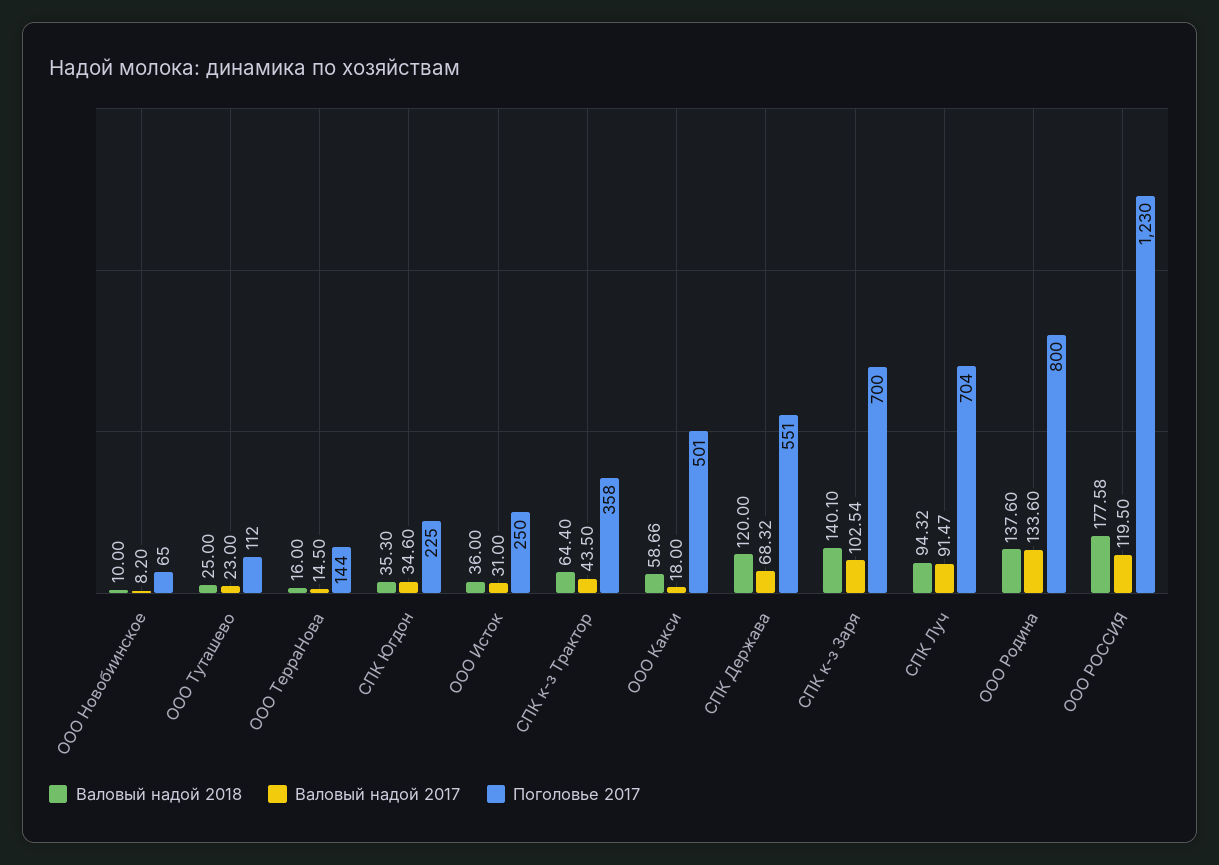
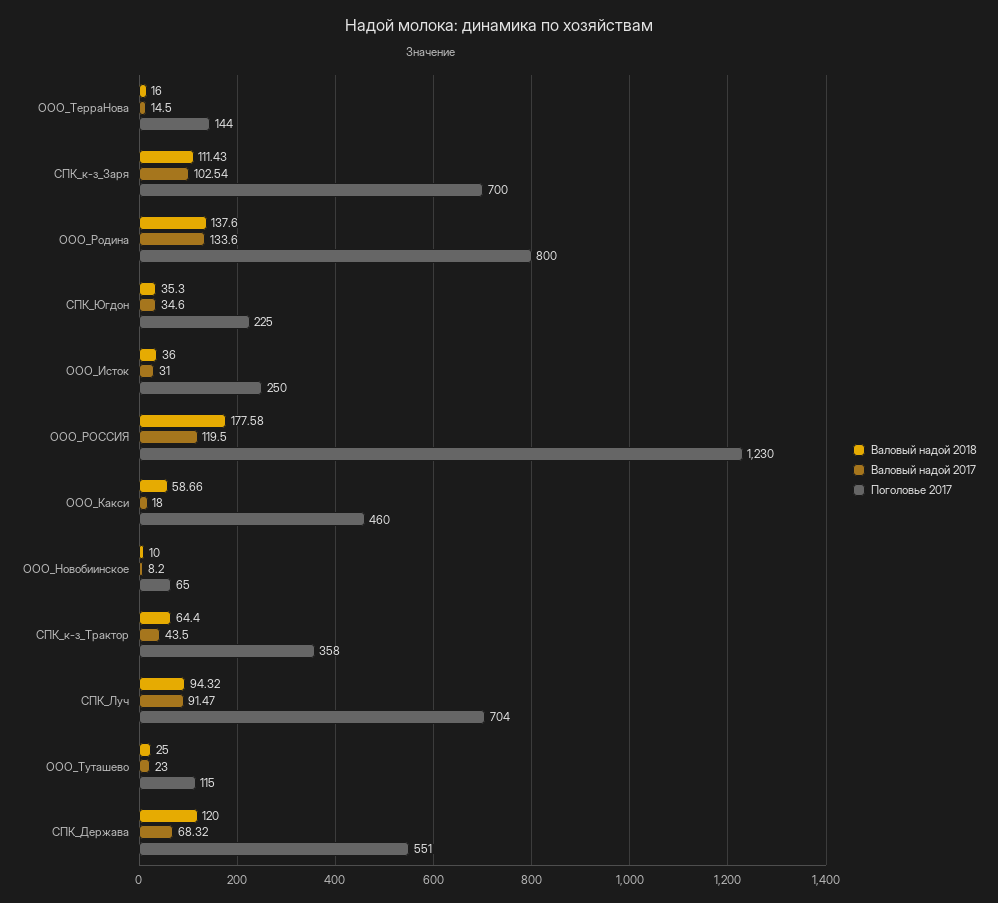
  {
    "Валовый надой 2018": {
      "ООО Новобиинское": 10,
      "ООО Туташево": 25,
      "ООО ТерраНова": 16,
      "СПК Югдон": 35.3,
      "ООО Исток": 36,
      "СПК к-з Трактор": 64.4,
      "ООО Какси": 58.66,
      "СПК Держава": 120,
-     "СПК к-з Заря": 140.1,
+     "СПК к-з Заря": 111.43,
      "СПК Луч": 94.32,
      "ООО Родина": 137.6,
      "ООО РОССИЯ": 177.58
    },
    "Валовый надой 2017": {
      "ООО Новобиинское": 8.2,
      "ООО Туташево": 23,
      "ООО ТерраНова": 14.5,
      "СПК Югдон": 34.6,
      "ООО Исток": 31,
      "СПК к-з Трактор": 43.5,
      "ООО Какси": 18,
      "СПК Держава": 68.32,
      "СПК к-з Заря": 102.54,
      "СПК Луч": 91.47,
      "ООО Родина": 133.6,
      "ООО РОССИЯ": 119.5
    },
    "Поголовье 2017": {
      "ООО Новобиинское": 65,
-     "ООО Туташево": 112,
+     "ООО Туташево": 115,
      "ООО ТерраНова": 144,
      "СПК Югдон": 225,
      "ООО Исток": 250,
      "СПК к-з Трактор": 358,
-     "ООО Какси": 501,
+     "ООО Какси": 460,
      "СПК Держава": 551,
      "СПК к-з Заря": 700,
      "СПК Луч": 704,
      "ООО Родина": 800,
      "ООО РОССИЯ": 1230
    }
  }

